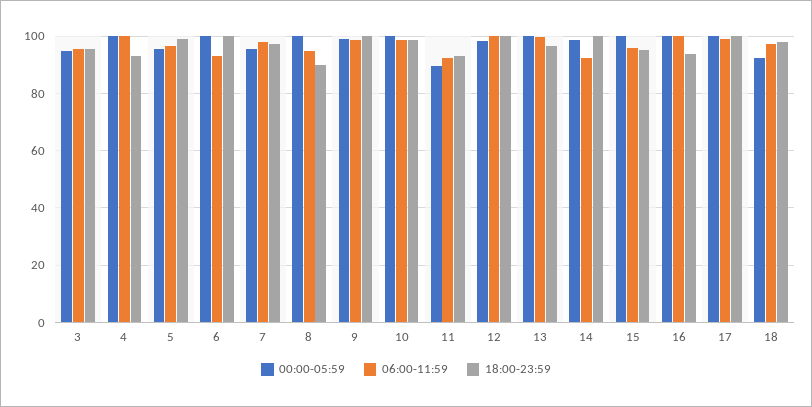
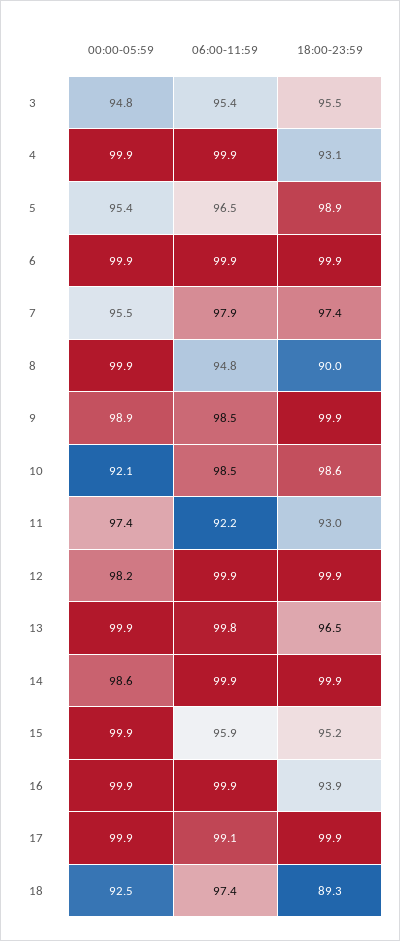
  {
    "00:00-05:59": {
      "3": 94.8,
      "4": 99.9,
      "5": 95.4,
      "6": 99.9,
      "7": 95.5,
      "8": 99.9,
      "9": 98.9,
-     "10": 100,
+     "10": 92.1,
-     "11": 90,
+     "11": 97.4,
      "12": 98.2,
      "13": 99.9,
      "14": 98.6,
      "15": 99.9,
      "16": 99.9,
      "17": 99.9,
      "18": 92.5
    },
    "06:00-11:59": {
      "3": 95.4,
      "4": 99.9,
      "5": 96.5,
-     "6": 92.5,
+     "6": 99.9,
      "7": 97.9,
      "8": 94.8,
      "9": 98.5,
      "10": 98.5,
      "11": 92.2,
      "12": 99.9,
      "13": 99.8,
-     "14": 92.5,
+     "14": 99.9,
      "15": 95.9,
      "16": 99.9,
      "17": 99.1,
      "18": 97.4
    },
    "18:00-23:59": {
      "3": 95.5,
      "4": 93.1,
      "5": 98.9,
      "6": 99.9,
      "7": 97.4,
      "8": 90,
      "9": 99.9,
      "10": 98.6,
      "11": 93,
      "12": 99.9,
      "13": 96.5,
      "14": 99.9,
      "15": 95.2,
      "16": 93.9,
      "17": 99.9,
-     "18": 97.5
+     "18": 89.3
    }
  }

